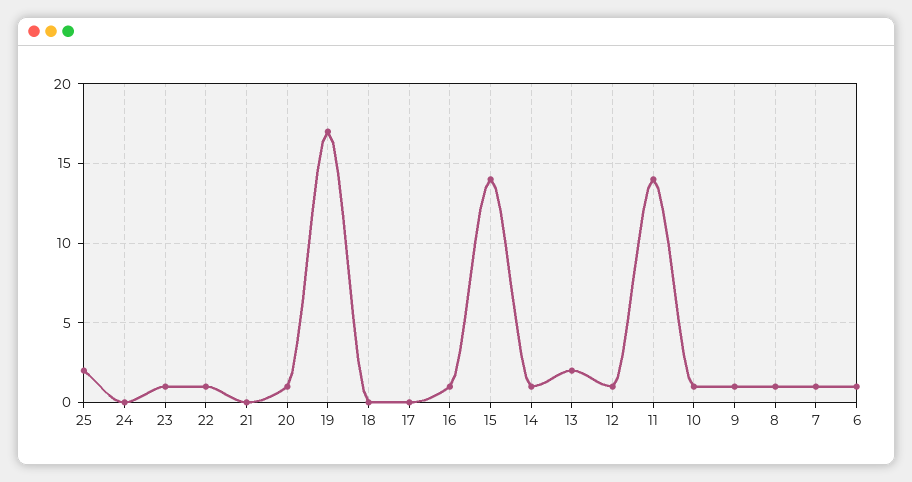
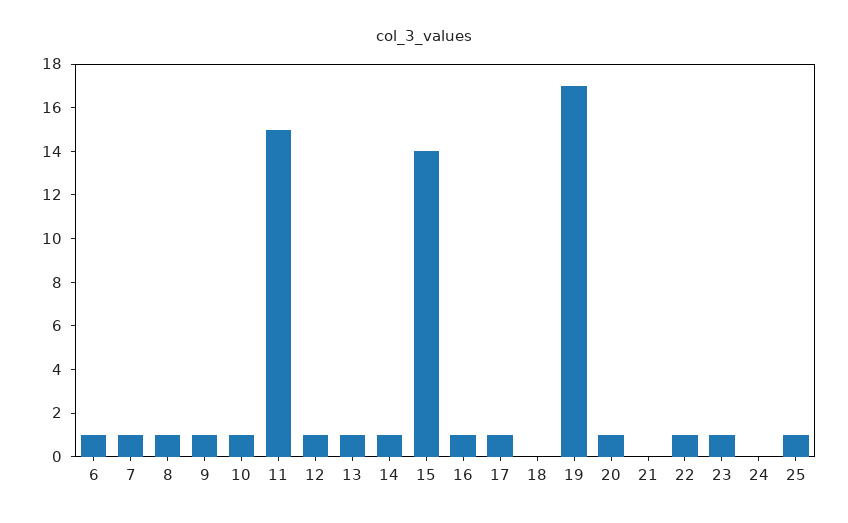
  {
-   "25": 2,
+   "25": 1,
    "24": 0,
    "23": 1,
    "22": 1,
    "21": 0,
    "20": 1,
    "19": 17,
    "18": 0,
-   "17": 0,
+   "17": 1,
    "16": 1,
    "15": 14,
    "14": 1,
-   "13": 2,
+   "13": 1,
    "12": 1,
-   "11": 14,
+   "11": 15,
    "10": 1,
    "9": 1,
    "8": 1,
    "7": 1,
    "6": 1
  }

